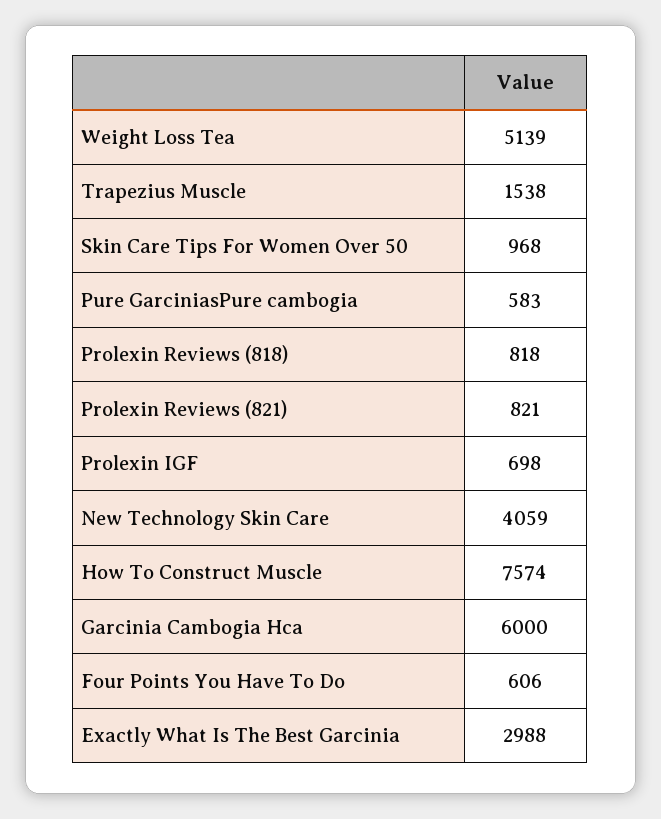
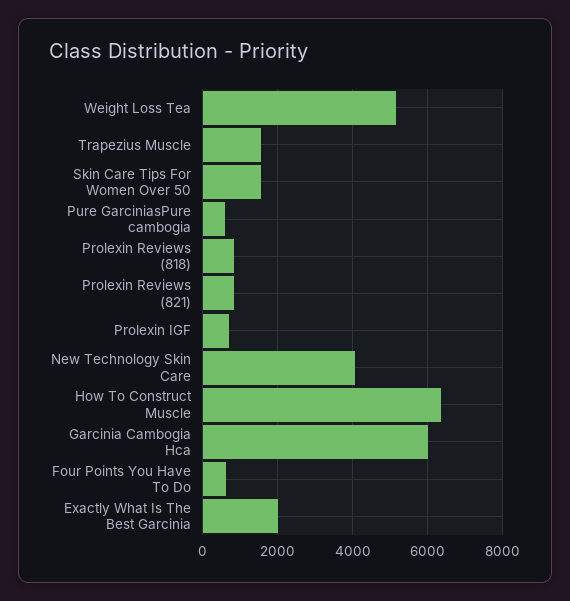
  {
    "Weight Loss Tea": 5139,
    "Trapezius Muscle": 1538,
-   "Skin Care Tips For Women Over 50": 968,
+   "Skin Care Tips For Women Over 50": 1600,
    "Pure GarciniasPure cambogia": 583,
    "Prolexin Reviews (818)": 818,
    "Prolexin Reviews (821)": 821,
    "Prolexin IGF": 698,
    "New Technology Skin Care": 4059,
-   "How To Construct Muscle": 7574,
+   "How To Construct Muscle": 6400,
    "Garcinia Cambogia Hca": 6000,
    "Four Points You Have To Do": 606,
-   "Exactly What Is The Best Garcinia": 2988
+   "Exactly What Is The Best Garcinia": 2000
  }

